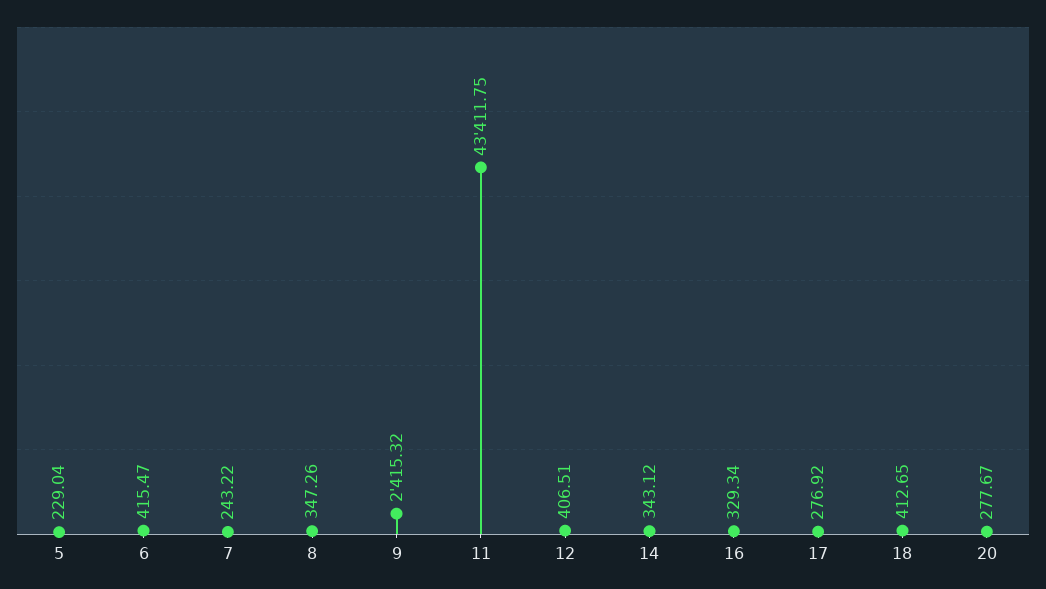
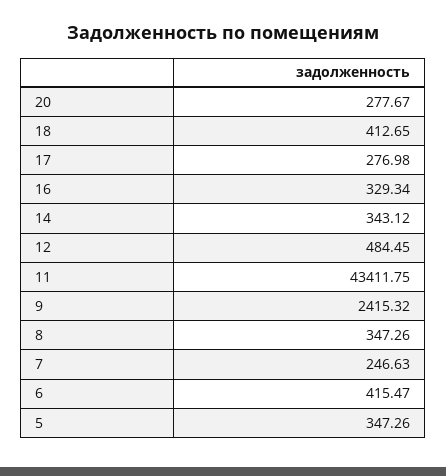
  {
-   "5": 229.04,
+   "5": 347.26,
    "6": 415.47,
-   "7": 243.22,
+   "7": 246.63,
    "8": 347.26,
    "9": 2415.32,
    "11": 43411.75,
-   "12": 406.51,
+   "12": 484.45,
    "14": 343.12,
    "16": 329.34,
-   "17": 276.92,
+   "17": 276.98,
    "18": 412.65,
    "20": 277.67
  }

